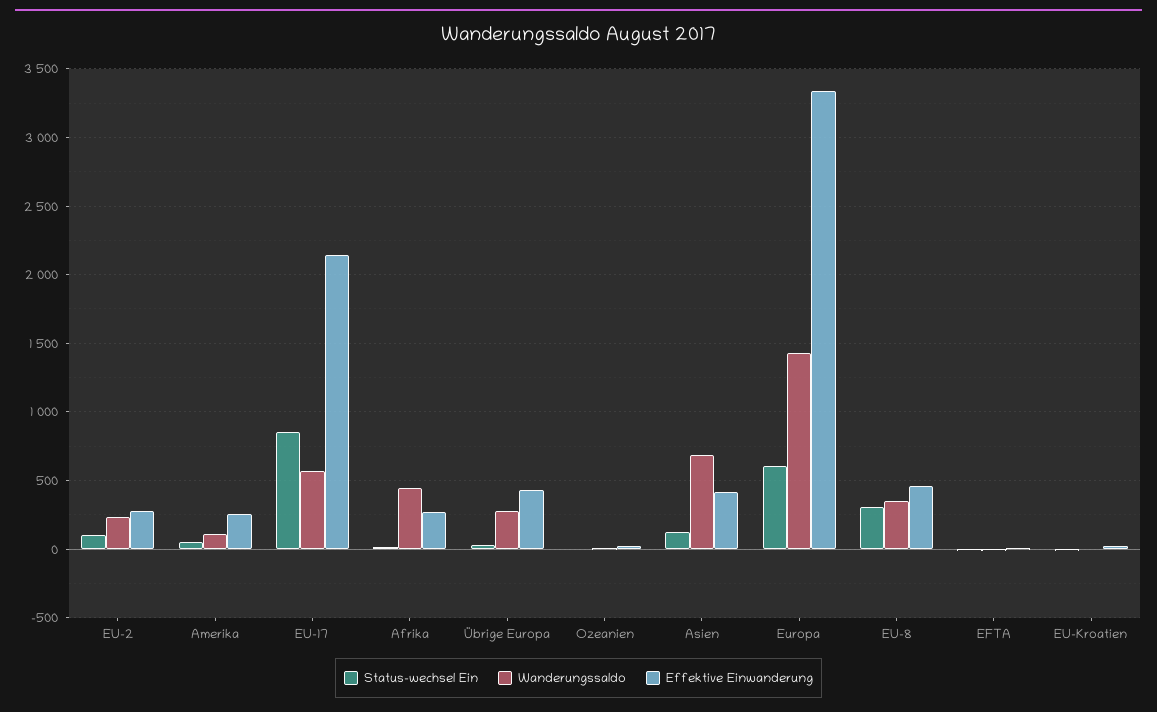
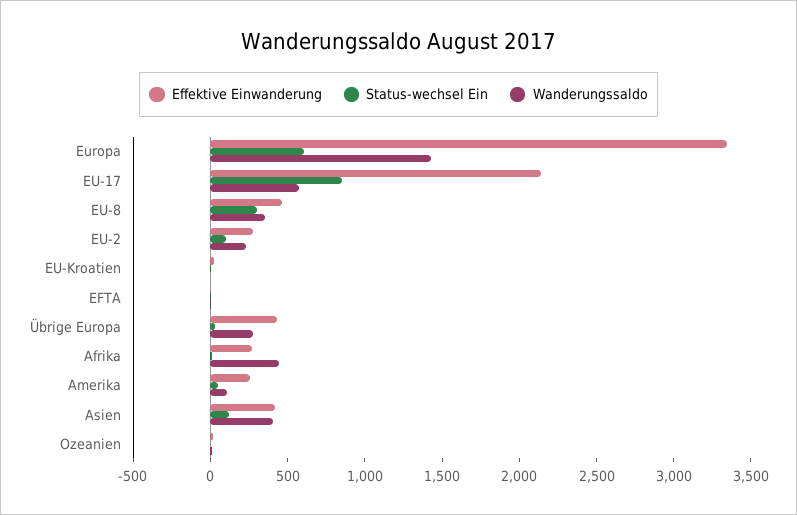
  {
    "Status-wechsel Ein": {
      "EU-2": 100,
      "Amerika": 50,
      "EU-17": 850,
      "Afrika": 0,
      "Übrige Europa": 50,
      "Ozeanien": 0,
      "Asien": 100,
      "Europa": 600,
      "EU-8": 300,
      "EFTA": 0,
      "EU-Kroatien": 0
    },
    "Wanderungssaldo": {
      "EU-2": 250,
      "Amerika": 100,
      "EU-17": 550,
      "Afrika": 450,
      "Übrige Europa": 300,
      "Ozeanien": 0,
-     "Asien": 700,
+     "Asien": 400,
      "Europa": 1450,
      "EU-8": 350,
      "EFTA": 0,
      "EU-Kroatien": 0
    },
    "Effektive Einwanderung": {
      "EU-2": 250,
      "Amerika": 250,
      "EU-17": 2150,
      "Afrika": 250,
      "Übrige Europa": 450,
      "Ozeanien": 0,
      "Asien": 400,
      "Europa": 3350,
      "EU-8": 450,
      "EFTA": 0,
      "EU-Kroatien": 0
    }
  }

